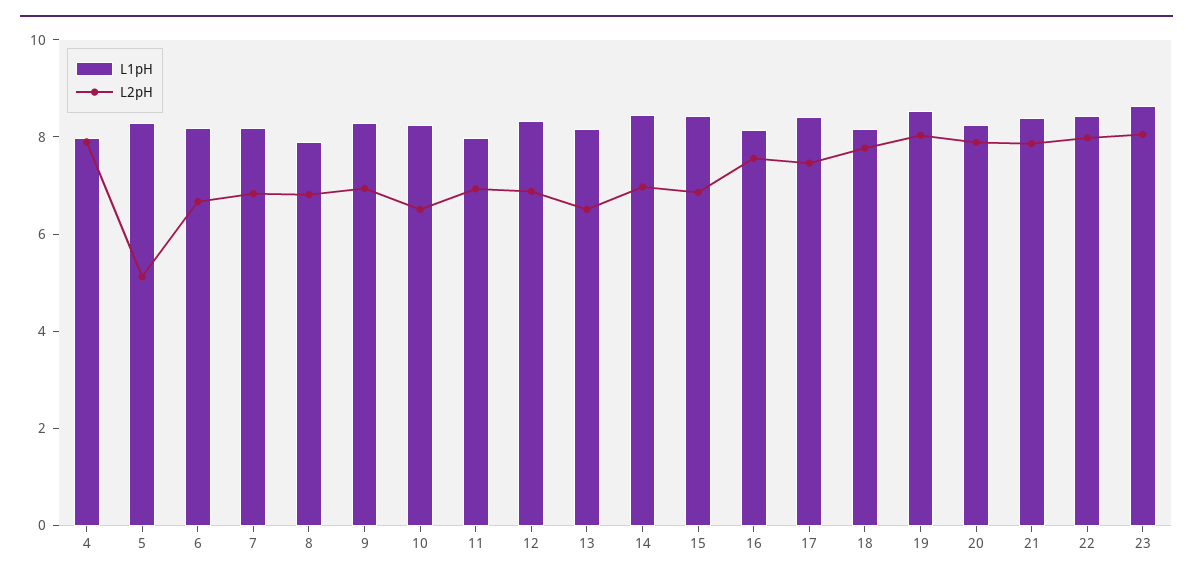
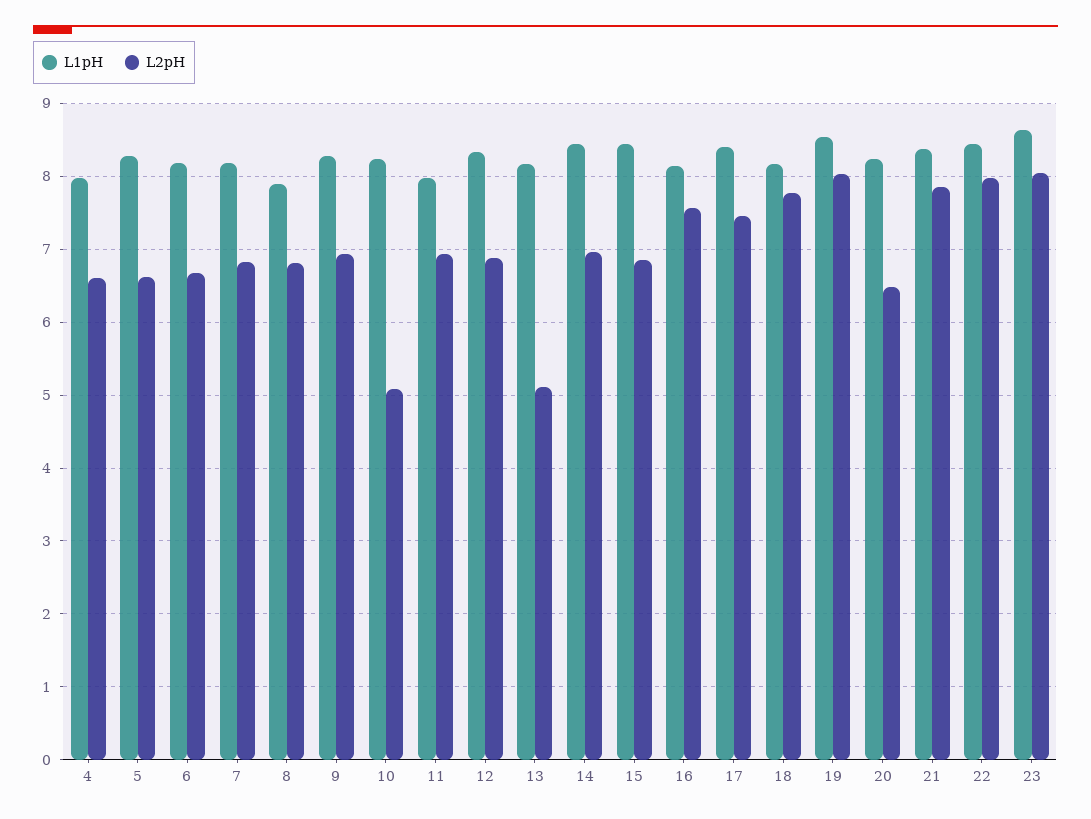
  {
    "L1pH": {
      "4": 8,
      "5": 8.3,
      "6": 8.2,
      "7": 8.2,
      "8": 7.9,
      "9": 8.3,
      "10": 8.2,
      "11": 8,
      "12": 8.3,
      "13": 8.2,
      "14": 8.5,
      "15": 8.4,
      "16": 8.1,
      "17": 8.4,
      "18": 8.2,
      "19": 8.5,
      "20": 8.2,
      "21": 8.4,
      "22": 8.4,
      "23": 8.6
    },
    "L2pH": {
-     "4": 8,
+     "4": 6.6,
-     "5": 5,
+     "5": 6.6,
      "6": 6.7,
      "7": 6.8,
      "8": 6.8,
      "9": 6.9,
-     "10": 6.5,
+     "10": 5.1,
      "11": 6.9,
      "12": 6.9,
-     "13": 6.5,
+     "13": 5.1,
      "14": 7,
      "15": 6.9,
      "16": 7.6,
      "17": 7.5,
      "18": 7.8,
      "19": 8,
-     "20": 8,
+     "20": 6.5,
      "21": 7.9,
      "22": 8,
      "23": 8.1
    }
  }

